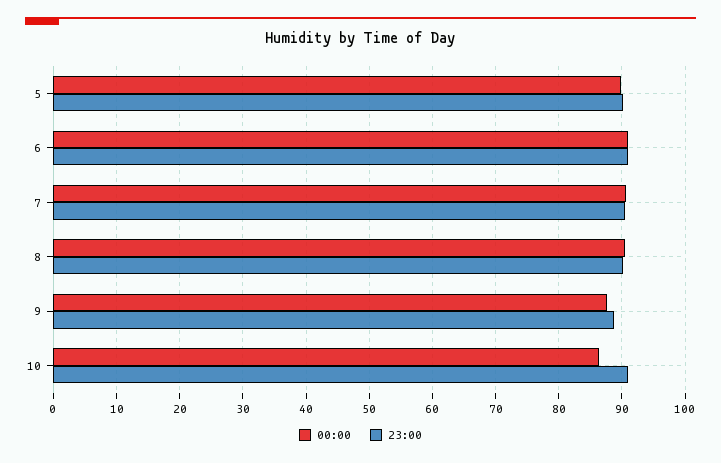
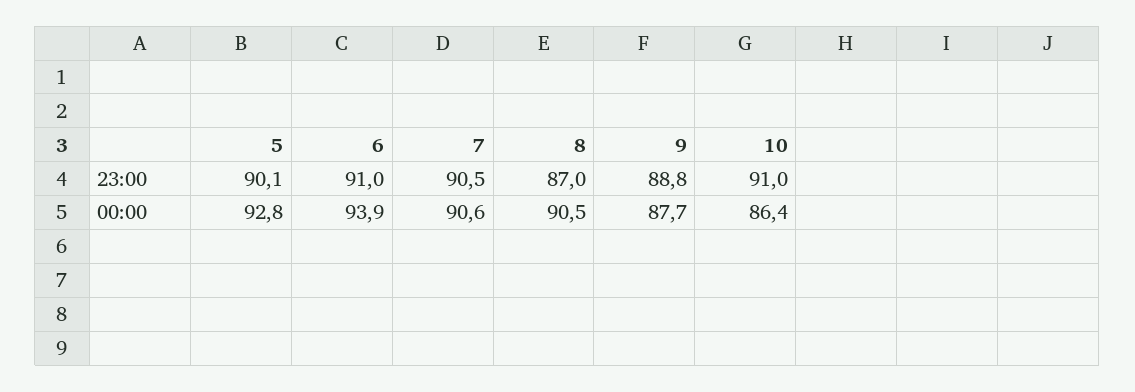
  {
    "00:00": {
-     "5": 90,
+     "5": 92.8,
-     "6": 91,
+     "6": 93.9,
      "7": 90.6,
      "8": 90.5,
      "9": 87.7,
      "10": 86.4
    },
    "23:00": {
      "5": 90.1,
      "6": 91,
      "7": 90.5,
-     "8": 90,
+     "8": 87,
      "9": 88.8,
      "10": 91
    }
  }

